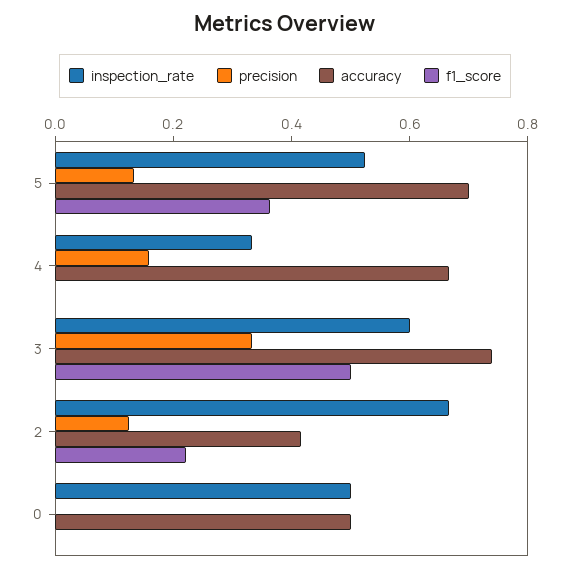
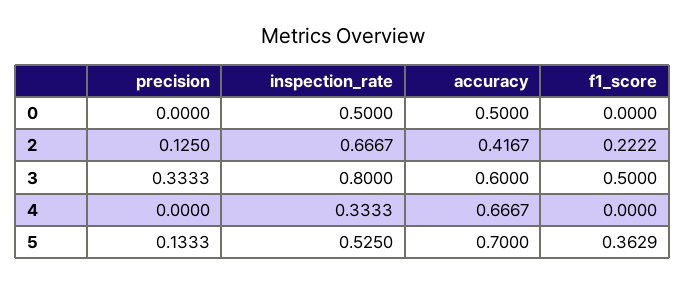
  {
    "inspection_rate": {
      "5": 0.525,
      "4": 0.3333,
-     "3": 0.6,
+     "3": 0.8,
      "2": 0.6667,
      "0": 0.5
    },
    "precision": {
      "5": 0.1333,
-     "4": 0.15,
+     "4": 0,
      "3": 0.3333,
      "2": 0.125,
      "0": 0
    },
    "accuracy": {
      "5": 0.7,
      "4": 0.6667,
-     "3": 0.75,
+     "3": 0.6,
      "2": 0.4167,
      "0": 0.5
    },
    "f1_score": {
      "5": 0.3629,
      "4": 0,
      "3": 0.5,
      "2": 0.2222,
      "0": 0
    }
  }

